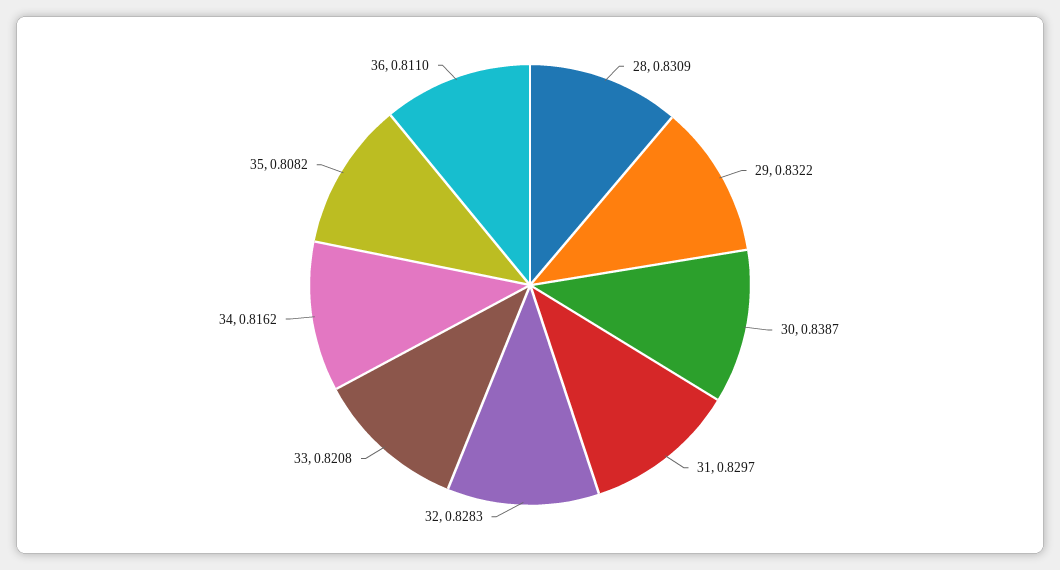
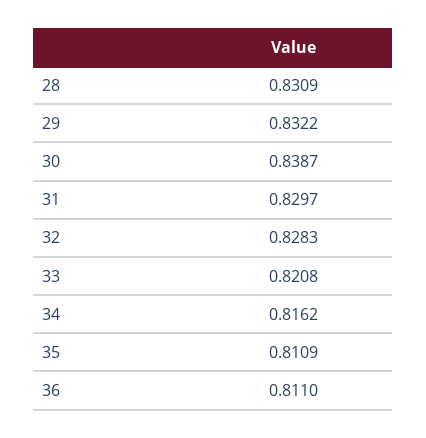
  {
    "28": 0.8309,
    "29": 0.8322,
    "30": 0.8387,
    "31": 0.8297,
    "32": 0.8283,
    "33": 0.8208,
    "34": 0.8162,
-   "35": 0.8082,
+   "35": 0.8109,
    "36": 0.811
  }

